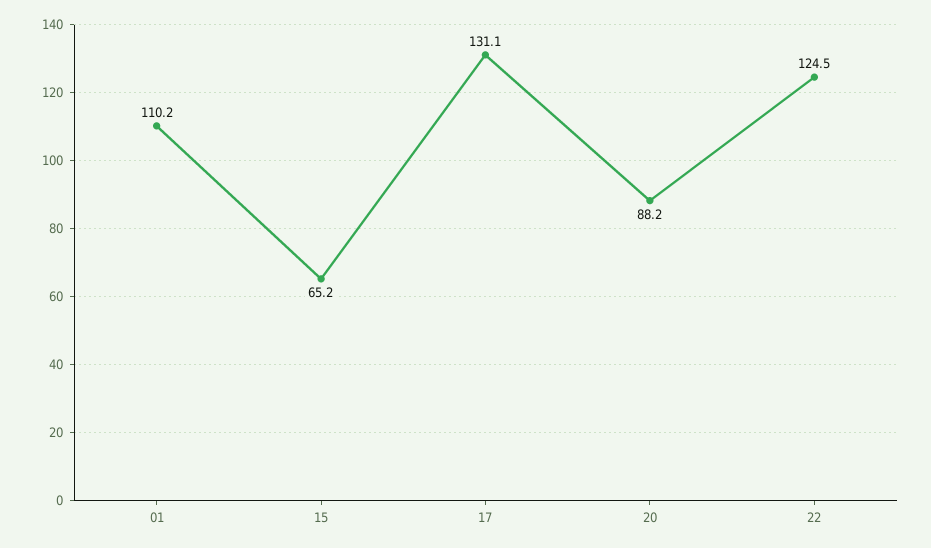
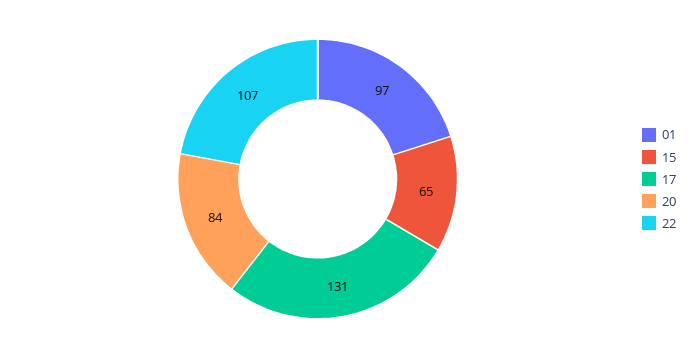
  {
-   "01": 110.2,
+   "01": 97,
    "15": 65.2,
    "17": 131.1,
-   "20": 88.2,
+   "20": 84,
-   "22": 124.5
+   "22": 107
  }

